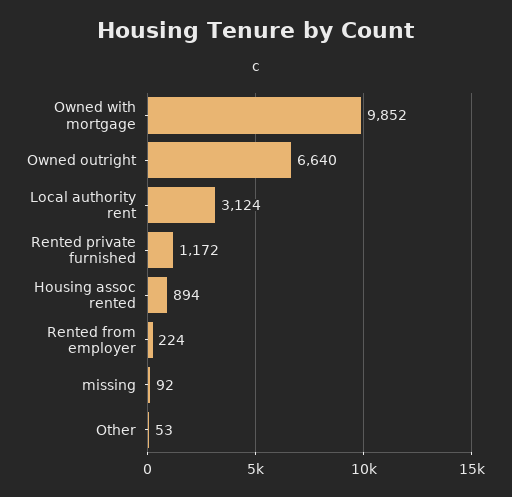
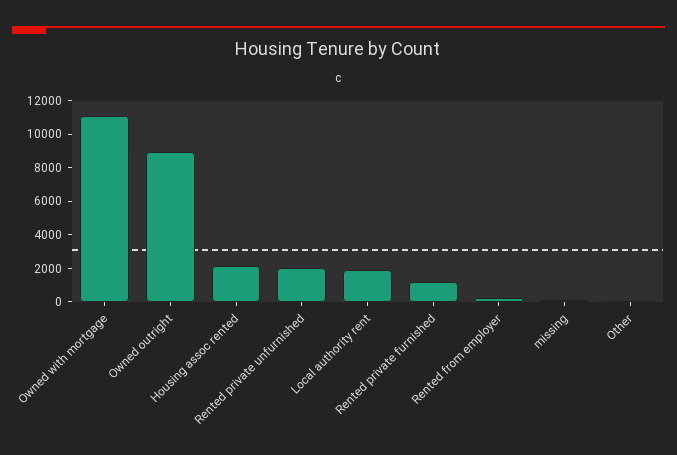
  {
-   "Owned with mortgage": 9852,
+   "Owned with mortgage": 11000,
-   "Owned outright": 6640,
+   "Owned outright": 9000,
-   "Local authority rent": 3124,
+   "Local authority rent": 2000,
    "Rented private furnished": 1172,
-   "Housing assoc rented": 894,
+   "Housing assoc rented": 2000,
    "Rented from employer": 224,
    "missing": 92,
-   "Other": 53
+   "Other": 53,
+   "Rented private unfurnished": 2000
  }

